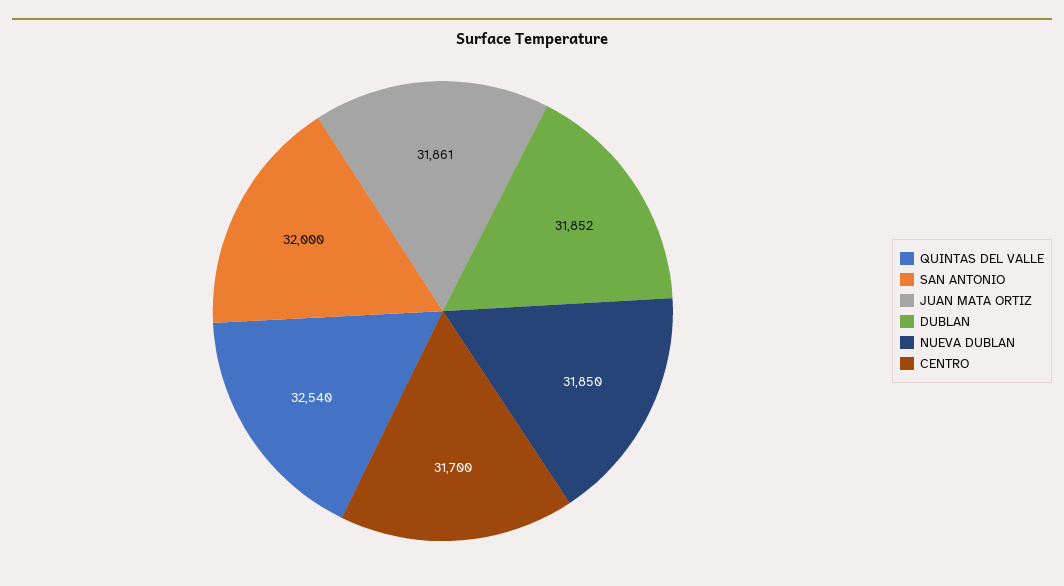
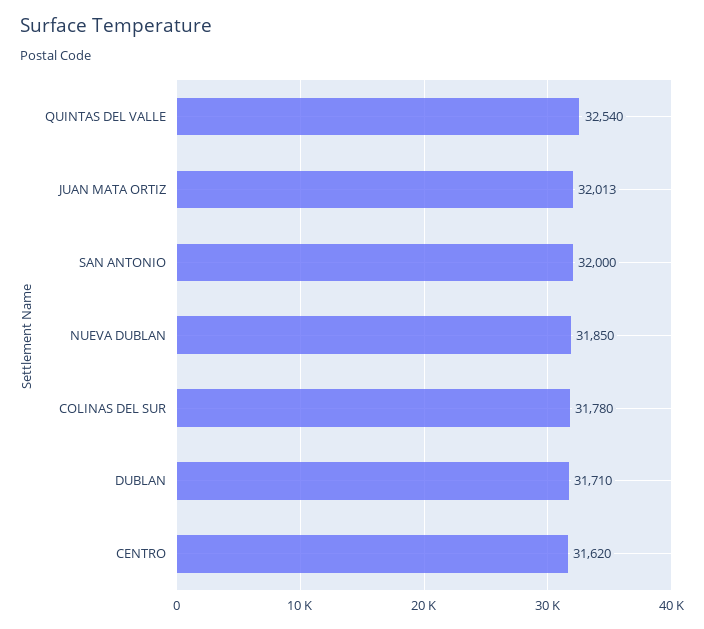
  {
    "QUINTAS DEL VALLE": 32540,
    "SAN ANTONIO": 32000,
-   "JUAN MATA ORTIZ": 31861,
+   "JUAN MATA ORTIZ": 32013,
-   "DUBLAN": 31852,
+   "DUBLAN": 31710,
    "NUEVA DUBLAN": 31850,
-   "CENTRO": 31700
+   "CENTRO": 31620,
+   "COLINAS DEL SUR": 31780
  }

